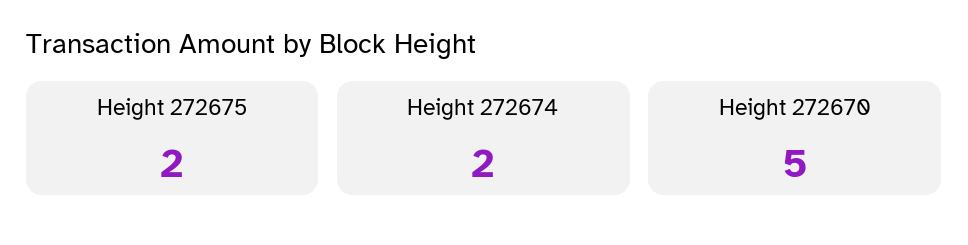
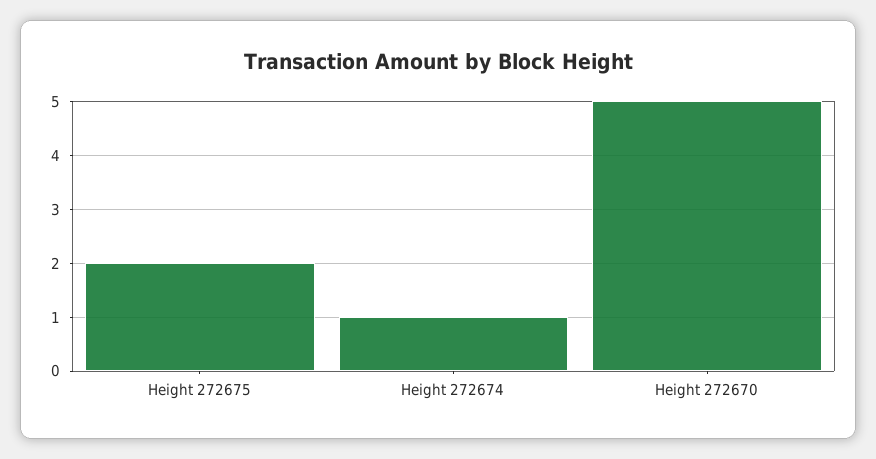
  {
    "Height 272675": 2,
-   "Height 272674": 2,
+   "Height 272674": 1,
    "Height 272670": 5
  }

